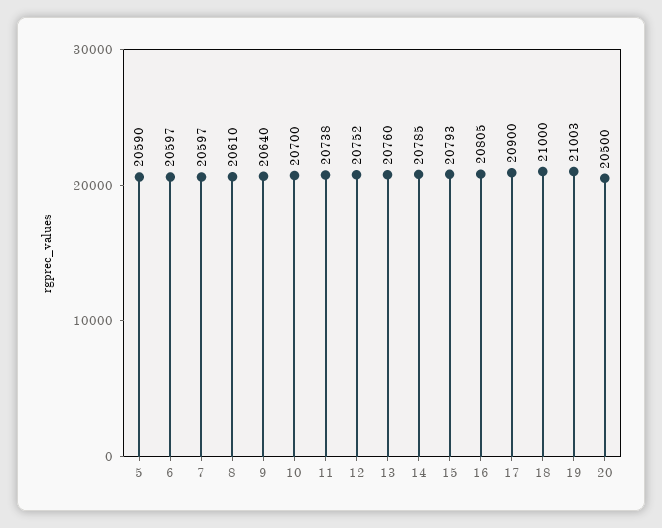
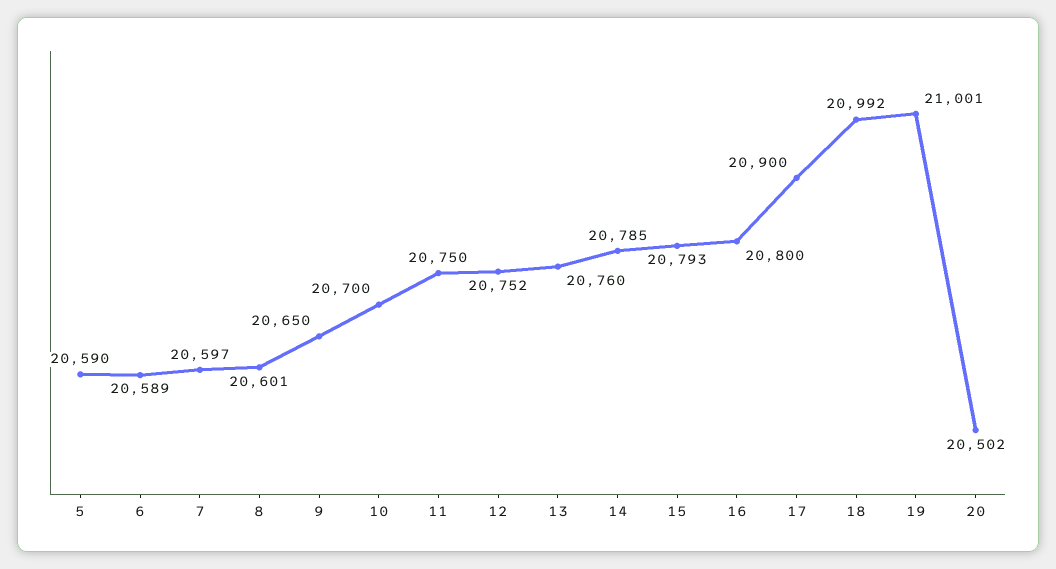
  {
    "5": 20590,
-   "6": 20597,
+   "6": 20589,
    "7": 20597,
-   "8": 20610,
+   "8": 20601,
-   "9": 20640,
+   "9": 20650,
    "10": 20700,
-   "11": 20738,
+   "11": 20750,
    "12": 20752,
    "13": 20760,
    "14": 20785,
    "15": 20793,
-   "16": 20805,
+   "16": 20800,
    "17": 20900,
-   "18": 21000,
+   "18": 20992,
-   "19": 21003,
+   "19": 21001,
-   "20": 20500
+   "20": 20502
  }

